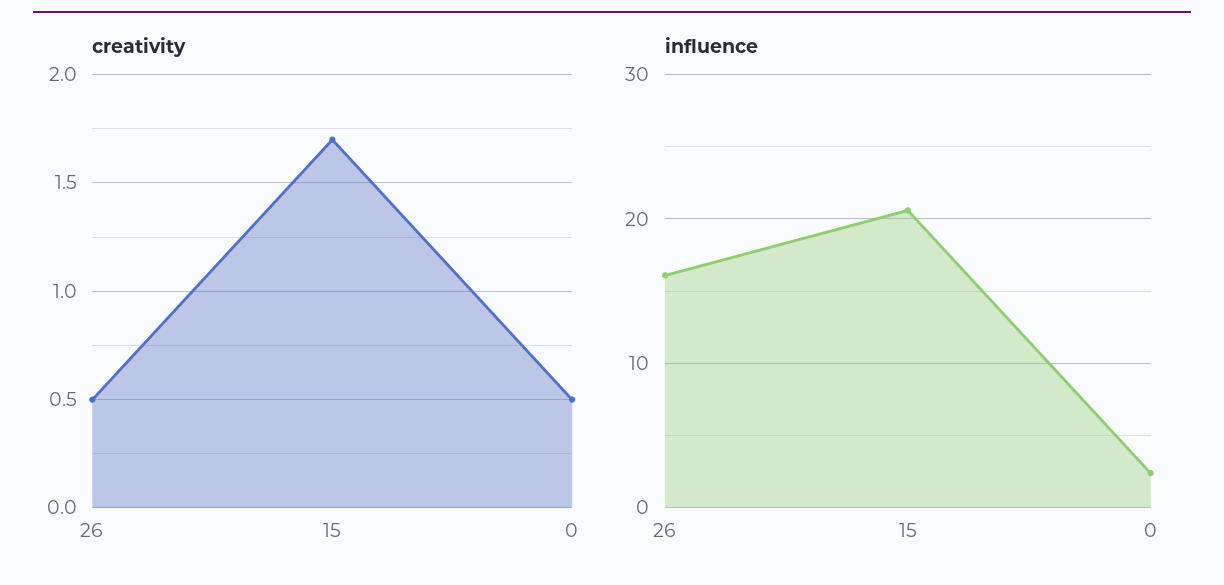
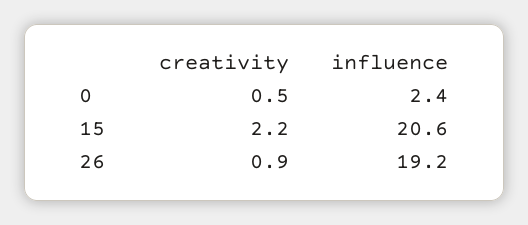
  {
    "creativity": {
-     "26": 0.5,
+     "26": 0.9,
-     "15": 1.7,
+     "15": 2.2,
      "0": 0.5
    },
    "influence": {
-     "26": 16,
+     "26": 19.2,
      "15": 20.6,
      "0": 2.4
    }
  }

